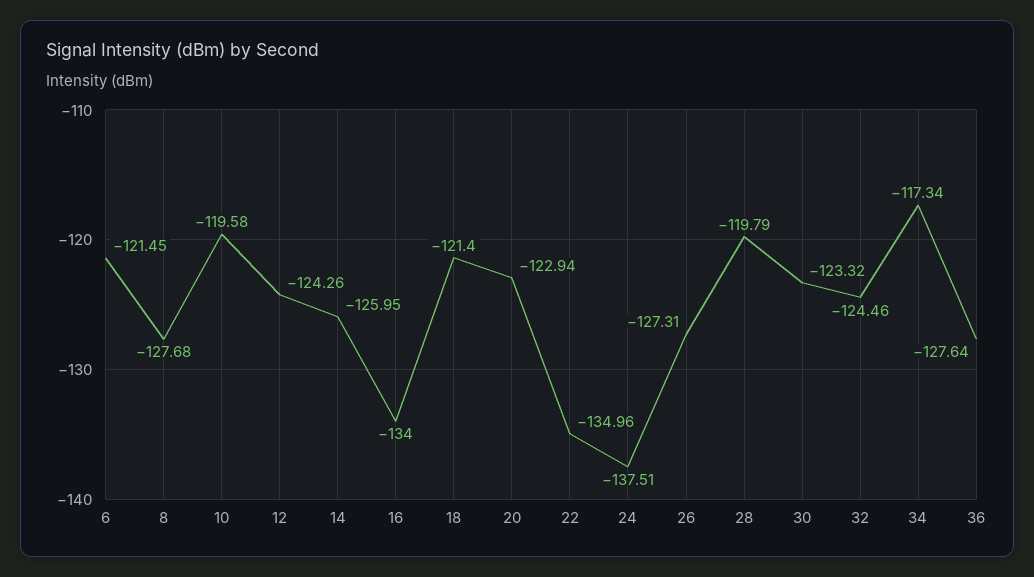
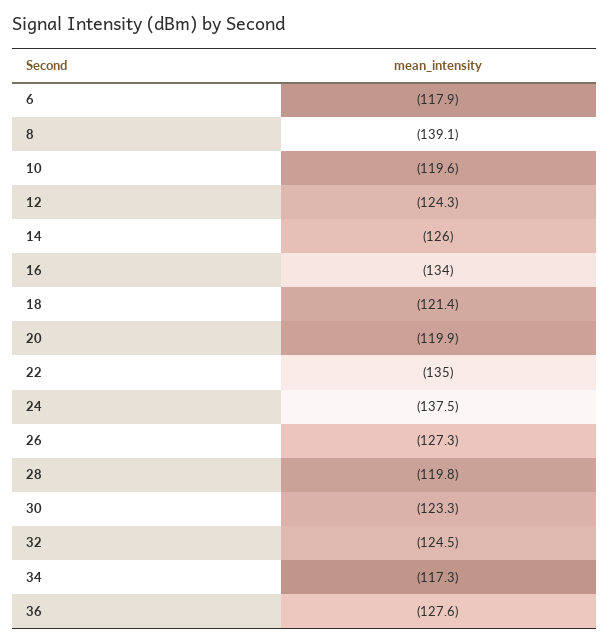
  {
-   "6": -121.45,
+   "6": -117.9,
-   "8": -127.68,
+   "8": -139.1,
    "10": -119.58,
    "12": -124.26,
    "14": -125.95,
    "16": -134,
    "18": -121.4,
-   "20": -122.94,
+   "20": -119.9,
    "22": -134.96,
    "24": -137.51,
    "26": -127.31,
    "28": -119.79,
    "30": -123.32,
    "32": -124.46,
    "34": -117.34,
    "36": -127.64
  }

